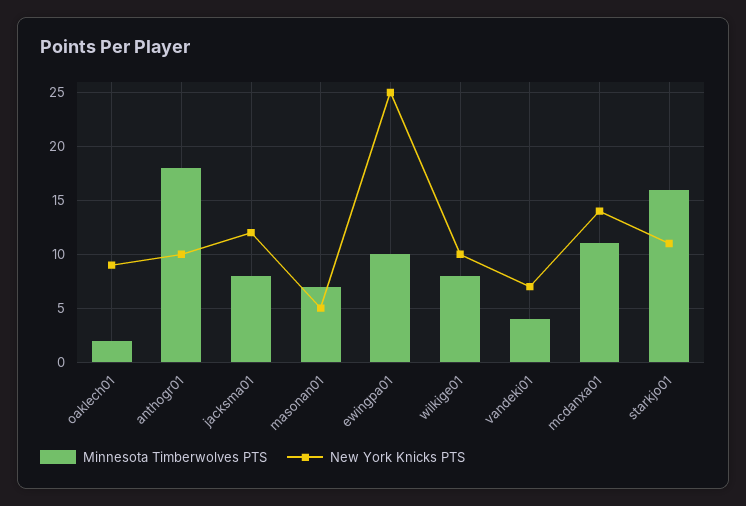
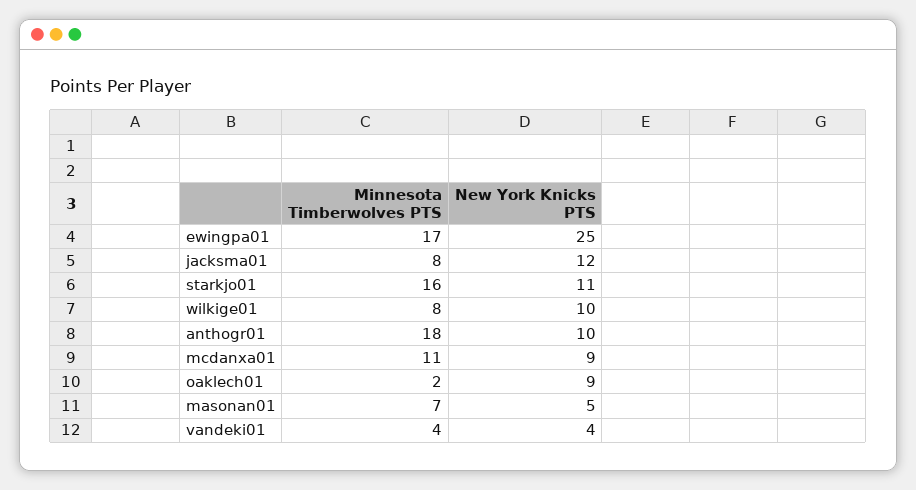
  {
    "Minnesota Timberwolves PTS": {
      "oaklech01": 2,
      "anthogr01": 18,
      "jacksma01": 8,
      "masonan01": 7,
-     "ewingpa01": 10,
+     "ewingpa01": 17,
      "wilkige01": 8,
      "vandeki01": 4,
      "mcdanxa01": 11,
      "starkjo01": 16
    },
    "New York Knicks PTS": {
      "oaklech01": 9,
      "anthogr01": 10,
      "jacksma01": 12,
      "masonan01": 5,
      "ewingpa01": 25,
      "wilkige01": 10,
-     "vandeki01": 7,
+     "vandeki01": 4,
-     "mcdanxa01": 14,
+     "mcdanxa01": 9,
      "starkjo01": 11
    }
  }

